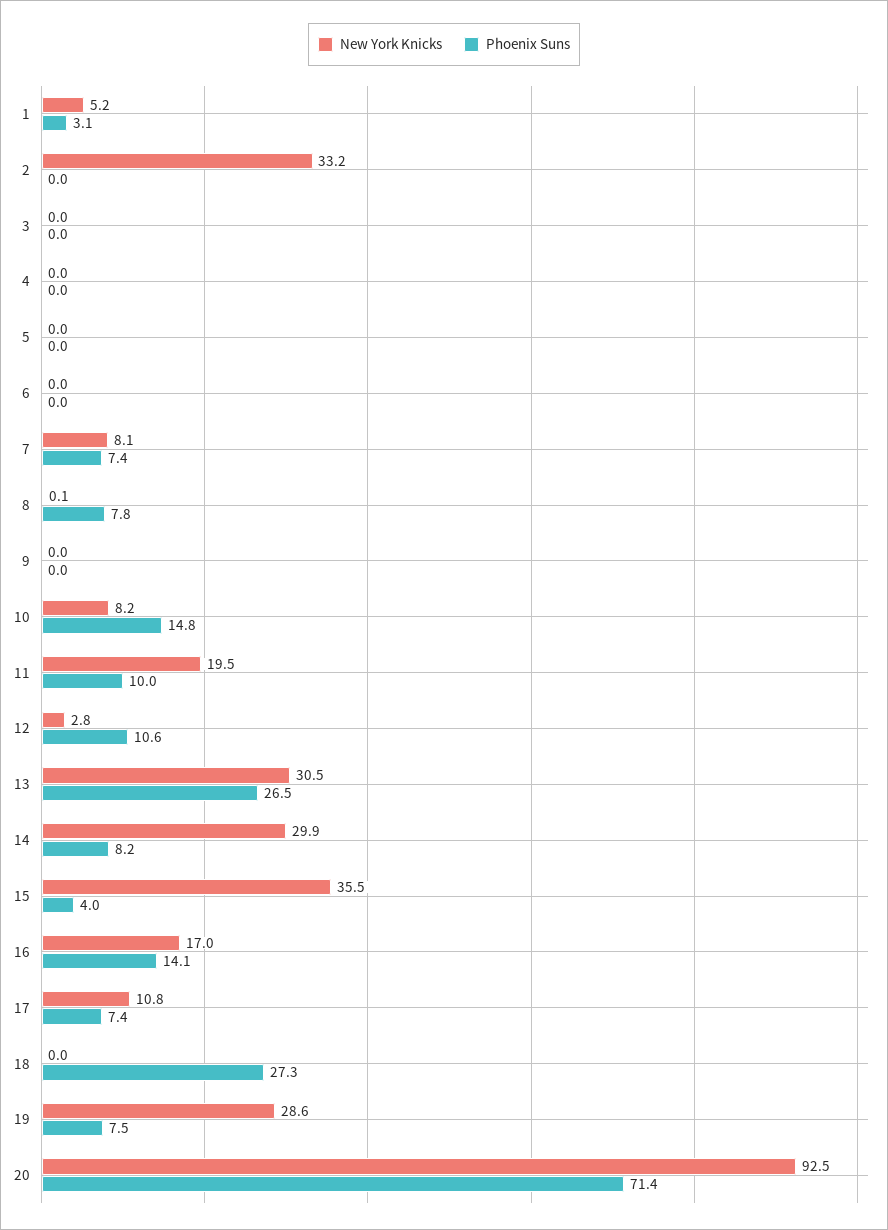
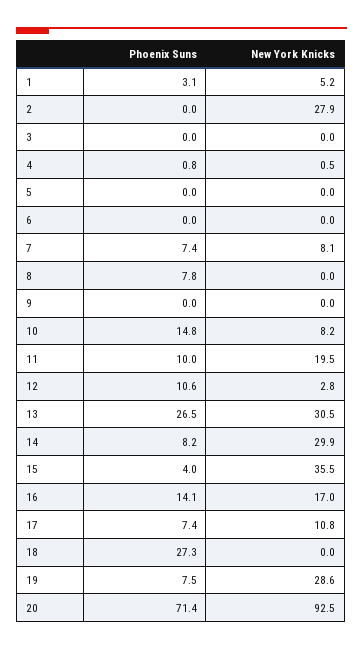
  {
    "New York Knicks": {
      "1": 5.2,
-     "2": 33.2,
+     "2": 27.9,
      "3": 0,
-     "4": 0,
+     "4": 0.5,
      "5": 0,
      "6": 0,
      "7": 8.1,
-     "8": 0.1,
+     "8": 0,
      "9": 0,
      "10": 8.2,
      "11": 19.5,
      "12": 2.8,
      "13": 30.5,
      "14": 29.9,
      "15": 35.5,
      "16": 17,
      "17": 10.8,
      "18": 0,
      "19": 28.6,
      "20": 92.5
    },
    "Phoenix Suns": {
      "1": 3.1,
      "2": 0,
      "3": 0,
-     "4": 0,
+     "4": 0.8,
      "5": 0,
      "6": 0,
      "7": 7.4,
      "8": 7.8,
      "9": 0,
      "10": 14.8,
      "11": 10,
      "12": 10.6,
      "13": 26.5,
      "14": 8.2,
      "15": 4,
      "16": 14.1,
      "17": 7.4,
      "18": 27.3,
      "19": 7.5,
      "20": 71.4
    }
  }

